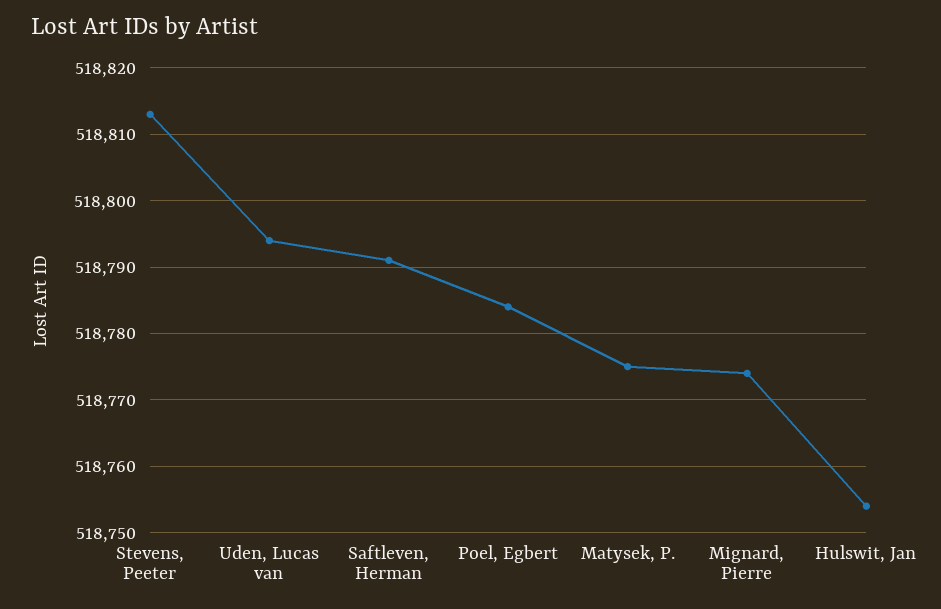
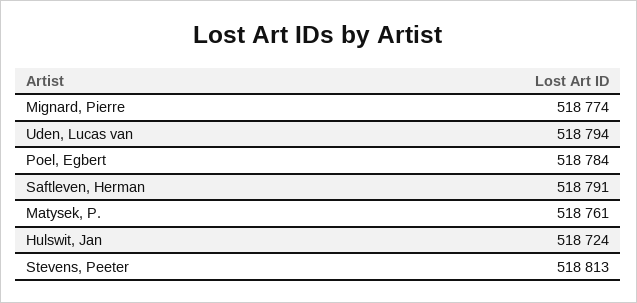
  {
    "Stevens, Peeter": 518813,
    "Uden, Lucas van": 518794,
    "Saftleven, Herman": 518791,
    "Poel, Egbert": 518784,
-   "Matysek, P.": 518775,
+   "Matysek, P.": 518761,
    "Mignard, Pierre": 518774,
-   "Hulswit, Jan": 518754
+   "Hulswit, Jan": 518724
  }

